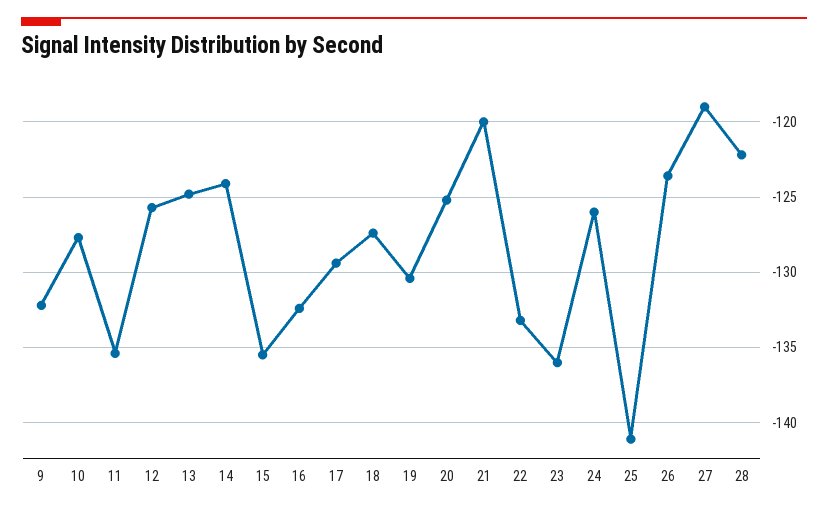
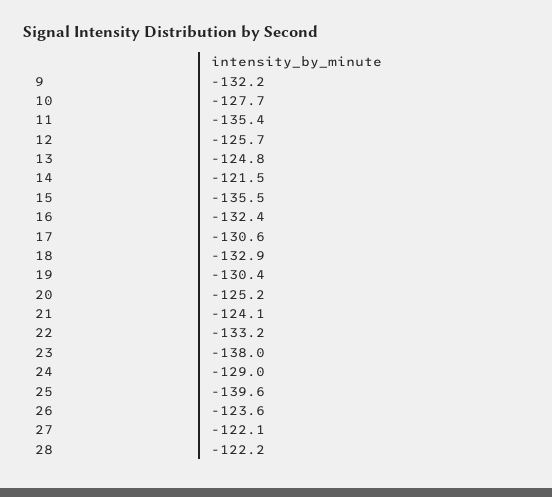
  {
    "9": -132.2,
    "10": -127.7,
    "11": -135.4,
    "12": -125.7,
    "13": -124.8,
-   "14": -124,
+   "14": -121.5,
    "15": -135.5,
    "16": -132.4,
-   "17": -129.5,
+   "17": -130.6,
-   "18": -127.5,
+   "18": -132.9,
    "19": -130.4,
    "20": -125.2,
-   "21": -120,
+   "21": -124.1,
    "22": -133.2,
-   "23": -136,
+   "23": -138,
-   "24": -126,
+   "24": -129,
-   "25": -141,
+   "25": -139.6,
    "26": -123.6,
-   "27": -119,
+   "27": -122.1,
    "28": -122.2
  }

